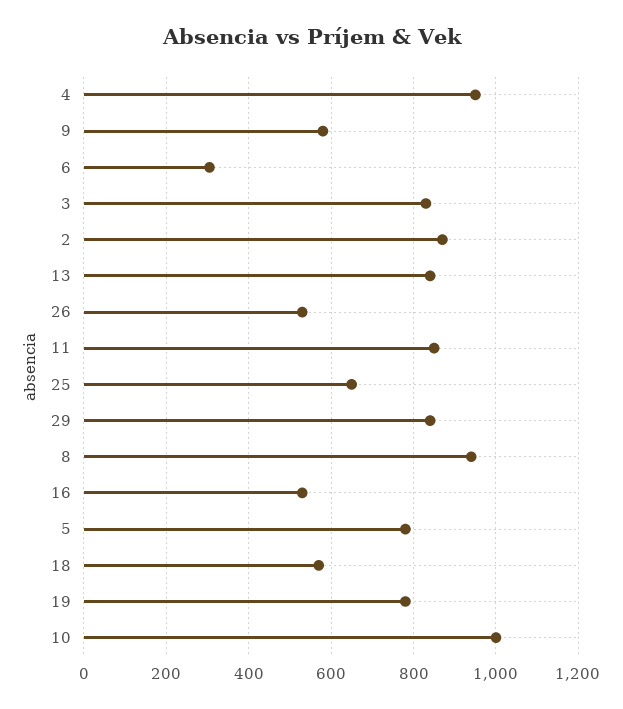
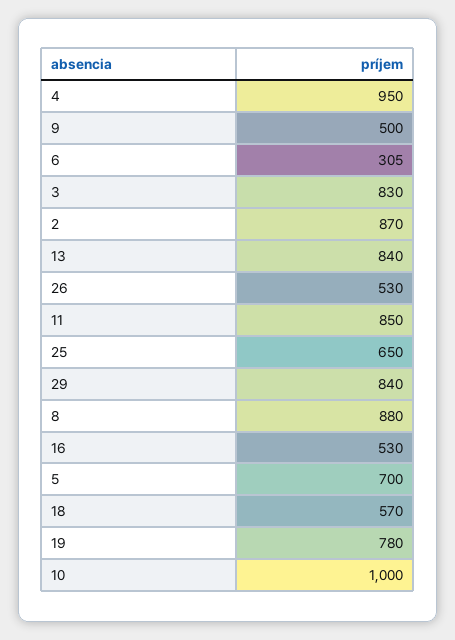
  {
    "4": 950,
-   "9": 580,
+   "9": 500,
    "6": 305,
    "3": 830,
    "2": 870,
    "13": 840,
    "26": 530,
    "11": 850,
    "25": 650,
    "29": 840,
-   "8": 940,
+   "8": 880,
    "16": 530,
-   "5": 780,
+   "5": 700,
    "18": 570,
    "19": 780,
    "10": 1000
  }

